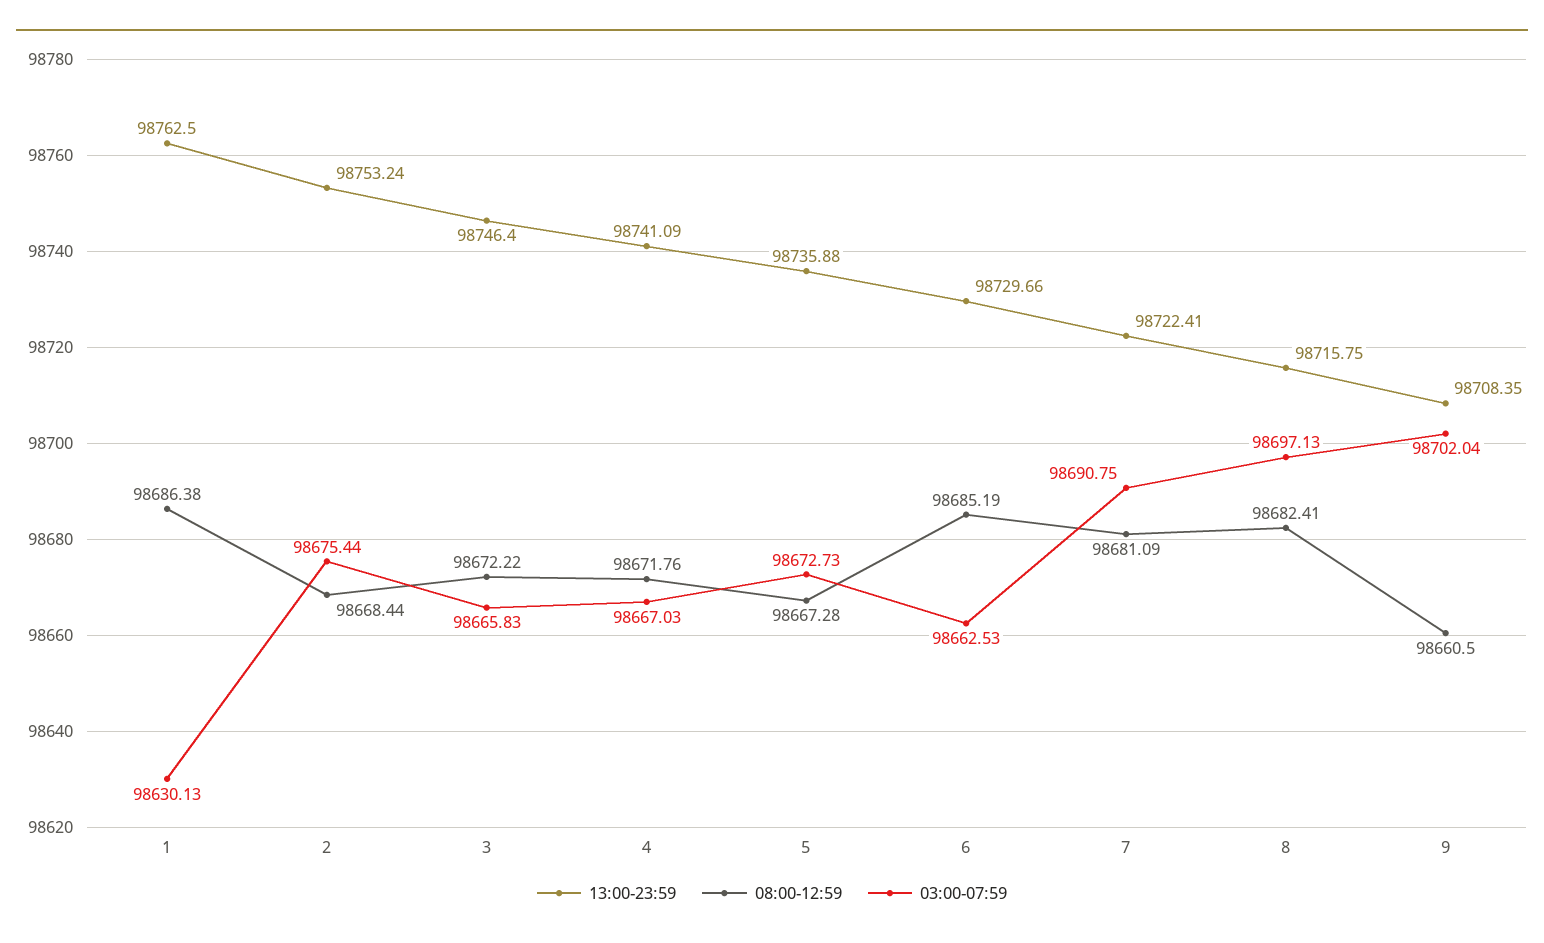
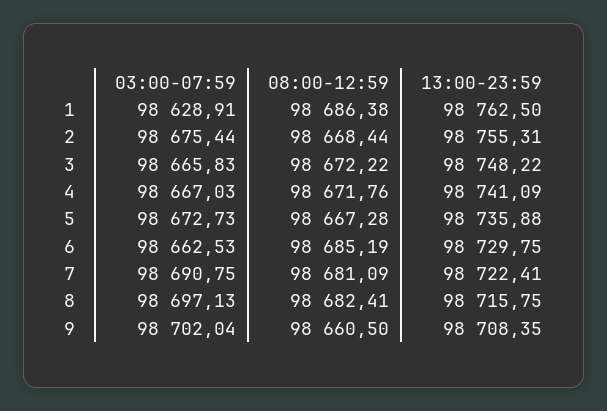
  {
    "13:00-23:59": {
      "1": 98762.5,
-     "2": 98753.24,
+     "2": 98755.31,
-     "3": 98746.4,
+     "3": 98748.22,
      "4": 98741.09,
      "5": 98735.88,
-     "6": 98729.66,
+     "6": 98729.75,
      "7": 98722.41,
      "8": 98715.75,
      "9": 98708.35
    },
    "08:00-12:59": {
      "1": 98686.38,
      "2": 98668.44,
      "3": 98672.22,
      "4": 98671.76,
      "5": 98667.28,
      "6": 98685.19,
      "7": 98681.09,
      "8": 98682.41,
      "9": 98660.5
    },
    "03:00-07:59": {
-     "1": 98630.13,
+     "1": 98628.91,
      "2": 98675.44,
      "3": 98665.83,
      "4": 98667.03,
      "5": 98672.73,
      "6": 98662.53,
      "7": 98690.75,
      "8": 98697.13,
      "9": 98702.04
    }
  }

